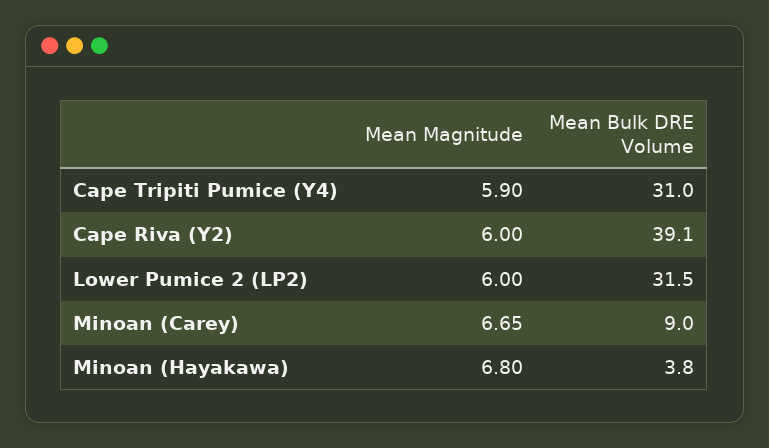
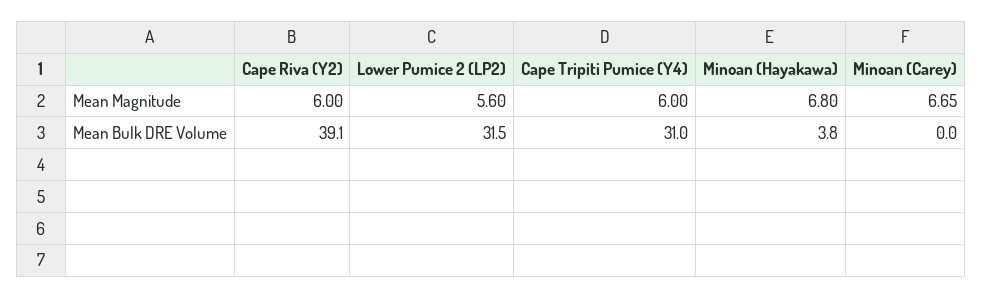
  {
    "Mean Magnitude": {
-     "Cape Tripiti Pumice (Y4)": 5.9,
+     "Cape Tripiti Pumice (Y4)": 6,
      "Cape Riva (Y2)": 6,
-     "Lower Pumice 2 (LP2)": 6,
+     "Lower Pumice 2 (LP2)": 5.6,
      "Minoan (Carey)": 6.65,
      "Minoan (Hayakawa)": 6.8
    },
    "Mean Bulk DRE Volume": {
      "Cape Tripiti Pumice (Y4)": 31,
      "Cape Riva (Y2)": 39.1,
      "Lower Pumice 2 (LP2)": 31.5,
-     "Minoan (Carey)": 9,
+     "Minoan (Carey)": 0,
      "Minoan (Hayakawa)": 3.8
    }
  }

